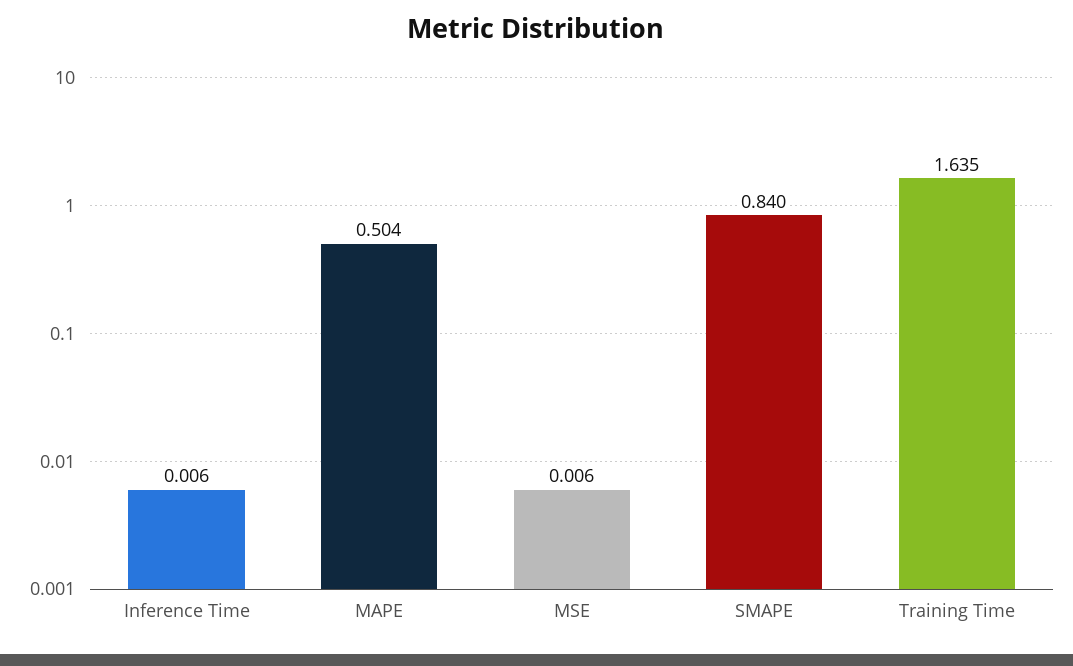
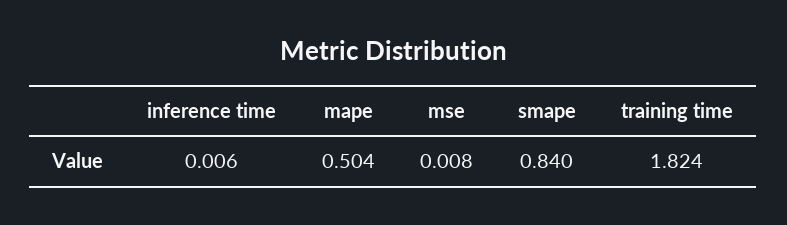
  {
    "Inference Time": 0.006,
    "MAPE": 0.504,
-   "MSE": 0.006,
+   "MSE": 0.008,
    "SMAPE": 0.84,
-   "Training Time": 1.635
+   "Training Time": 1.824
  }

